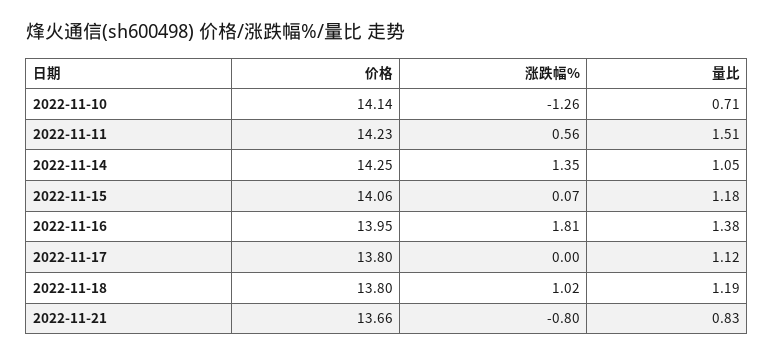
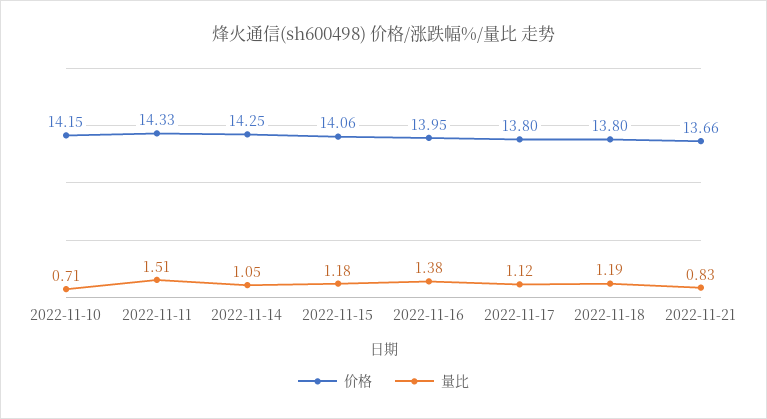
  {
    "价格": {
-     "2022-11-10": 14.14,
+     "2022-11-10": 14.15,
-     "2022-11-11": 14.23,
+     "2022-11-11": 14.33,
      "2022-11-14": 14.25,
      "2022-11-15": 14.06,
      "2022-11-16": 13.95,
      "2022-11-17": 13.8,
      "2022-11-18": 13.8,
      "2022-11-21": 13.66
    },
-   "涨跌幅%": {
-     "2022-11-10": -1.26,
-     "2022-11-11": 0.56,
-     "2022-11-14": 1.35,
-     "2022-11-15": 0.07,
-     "2022-11-16": 1.81,
-     "2022-11-17": 0,
-     "2022-11-18": 1.02,
-     "2022-11-21": -0.8
-   },
    "量比": {
      "2022-11-10": 0.71,
      "2022-11-11": 1.51,
      "2022-11-14": 1.05,
      "2022-11-15": 1.18,
      "2022-11-16": 1.38,
      "2022-11-17": 1.12,
      "2022-11-18": 1.19,
      "2022-11-21": 0.83
    }
  }

